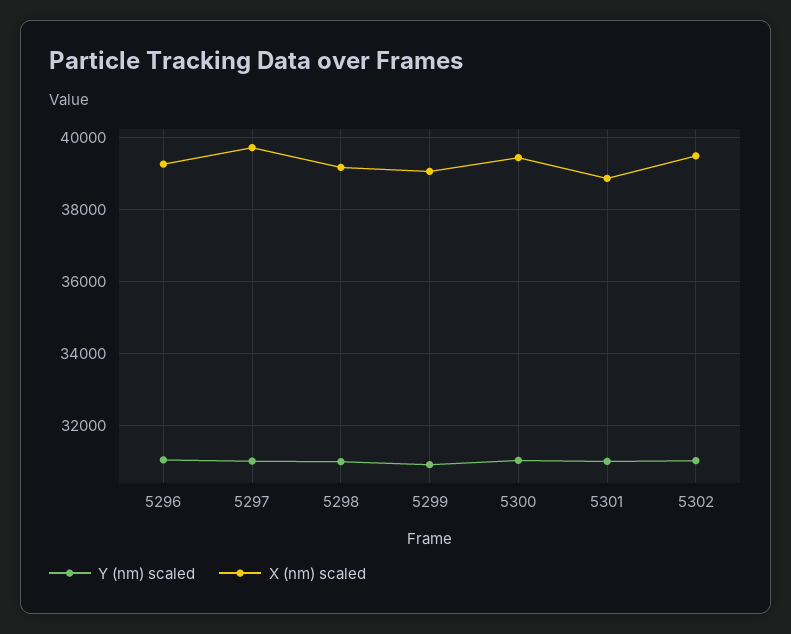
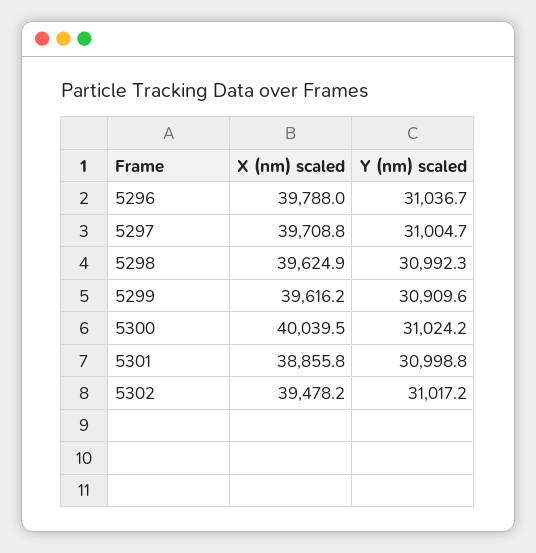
  {
    "Y (nm) scaled": {
      "5296": 31036.7,
      "5297": 31004.7,
      "5298": 30992.3,
      "5299": 30909.6,
      "5300": 31024.2,
      "5301": 30998.8,
      "5302": 31017.2
    },
    "X (nm) scaled": {
-     "5296": 39200,
+     "5296": 39788,
      "5297": 39708.8,
-     "5298": 39200,
+     "5298": 39624.9,
-     "5299": 39000,
+     "5299": 39616.2,
-     "5300": 39400,
+     "5300": 40039.5,
      "5301": 38855.8,
      "5302": 39478.2
    }
  }

